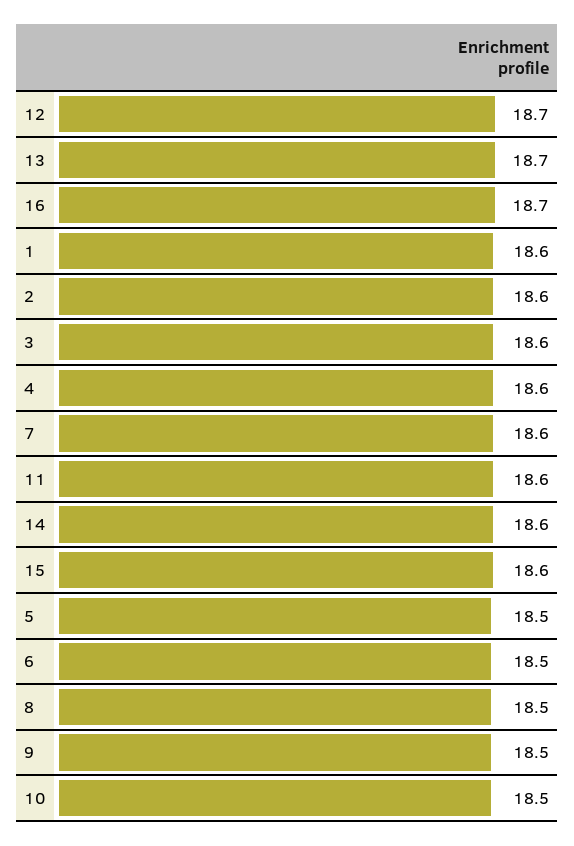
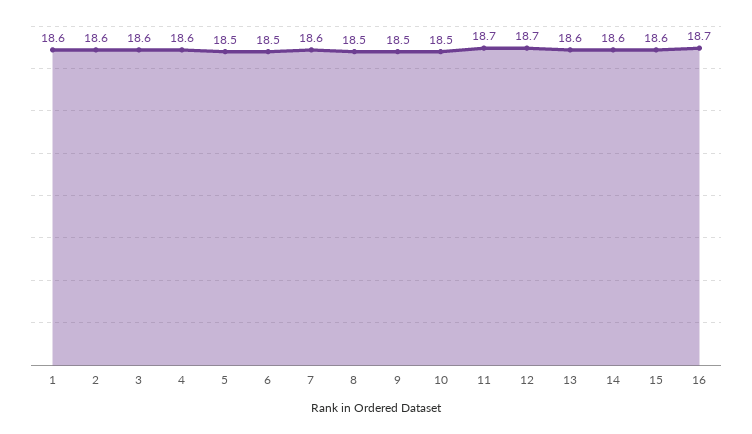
  {
    "12": 18.7,
-   "13": 18.7,
+   "13": 18.6,
    "16": 18.7,
    "1": 18.6,
    "2": 18.6,
    "3": 18.6,
    "4": 18.6,
    "7": 18.6,
-   "11": 18.6,
+   "11": 18.7,
    "14": 18.6,
    "15": 18.6,
    "5": 18.5,
    "6": 18.5,
    "8": 18.5,
    "9": 18.5,
    "10": 18.5
  }

